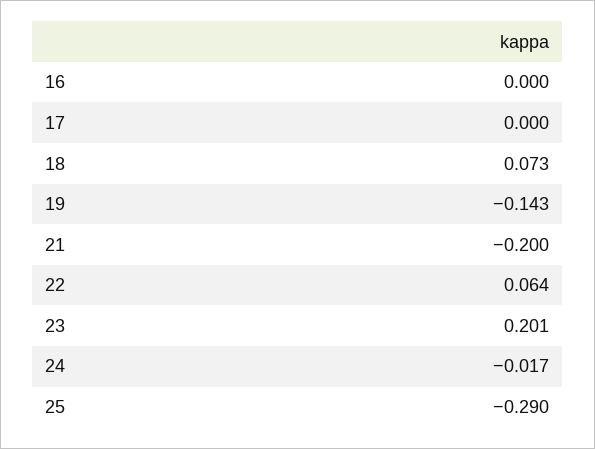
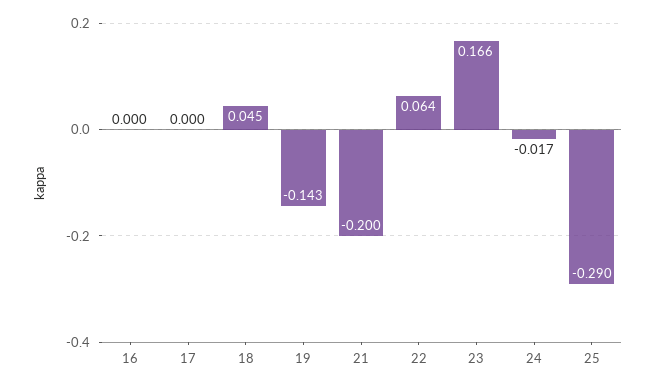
  {
    "16": 0,
    "17": 0,
-   "18": 0.073,
+   "18": 0.045,
    "19": -0.143,
    "21": -0.2,
    "22": 0.064,
-   "23": 0.201,
+   "23": 0.166,
    "24": -0.017,
    "25": -0.29
  }

